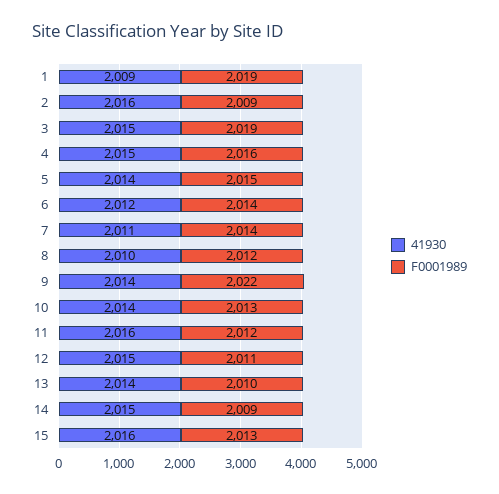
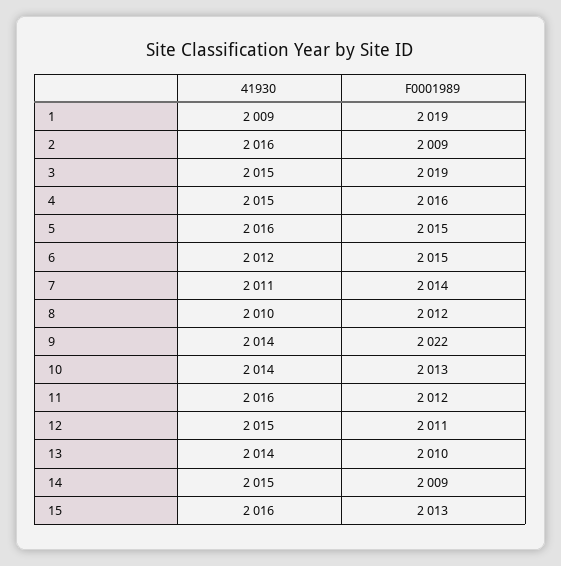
  {
    "41930": {
      "1": 2009,
      "2": 2016,
      "3": 2015,
      "4": 2015,
-     "5": 2014,
+     "5": 2016,
      "6": 2012,
      "7": 2011,
      "8": 2010,
      "9": 2014,
      "10": 2014,
      "11": 2016,
      "12": 2015,
      "13": 2014,
      "14": 2015,
      "15": 2016
    },
    "F0001989": {
      "1": 2019,
      "2": 2009,
      "3": 2019,
      "4": 2016,
      "5": 2015,
-     "6": 2014,
+     "6": 2015,
      "7": 2014,
      "8": 2012,
      "9": 2022,
      "10": 2013,
      "11": 2012,
      "12": 2011,
      "13": 2010,
      "14": 2009,
      "15": 2013
    }
  }

